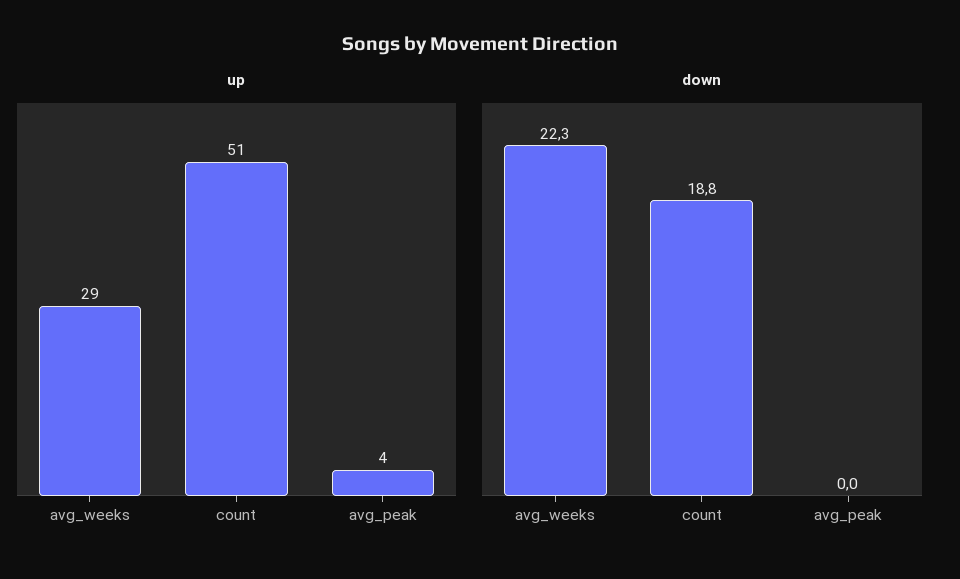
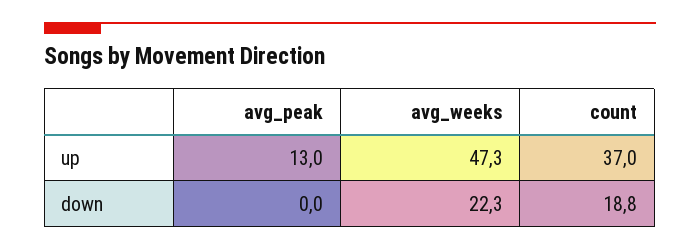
  {
    "up": {
-     "avg_weeks": 29,
+     "avg_weeks": 47.3,
-     "count": 51,
+     "count": 37,
-     "avg_peak": 4
+     "avg_peak": 13
    },
    "down": {
      "avg_weeks": 22.3,
      "count": 18.8,
      "avg_peak": 0
    }
  }

